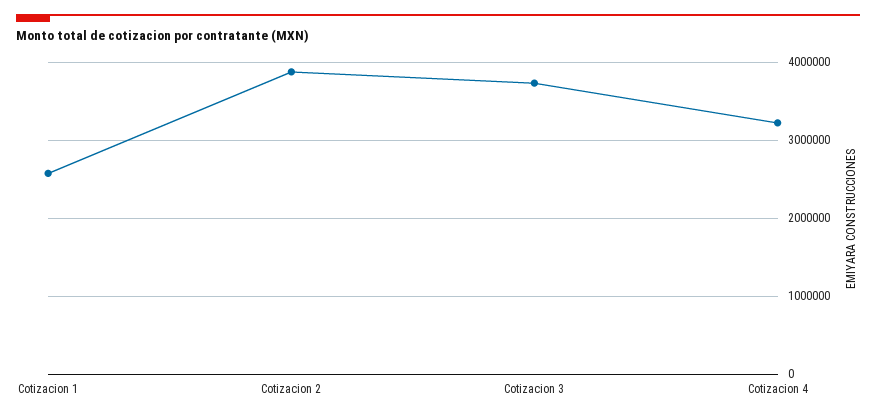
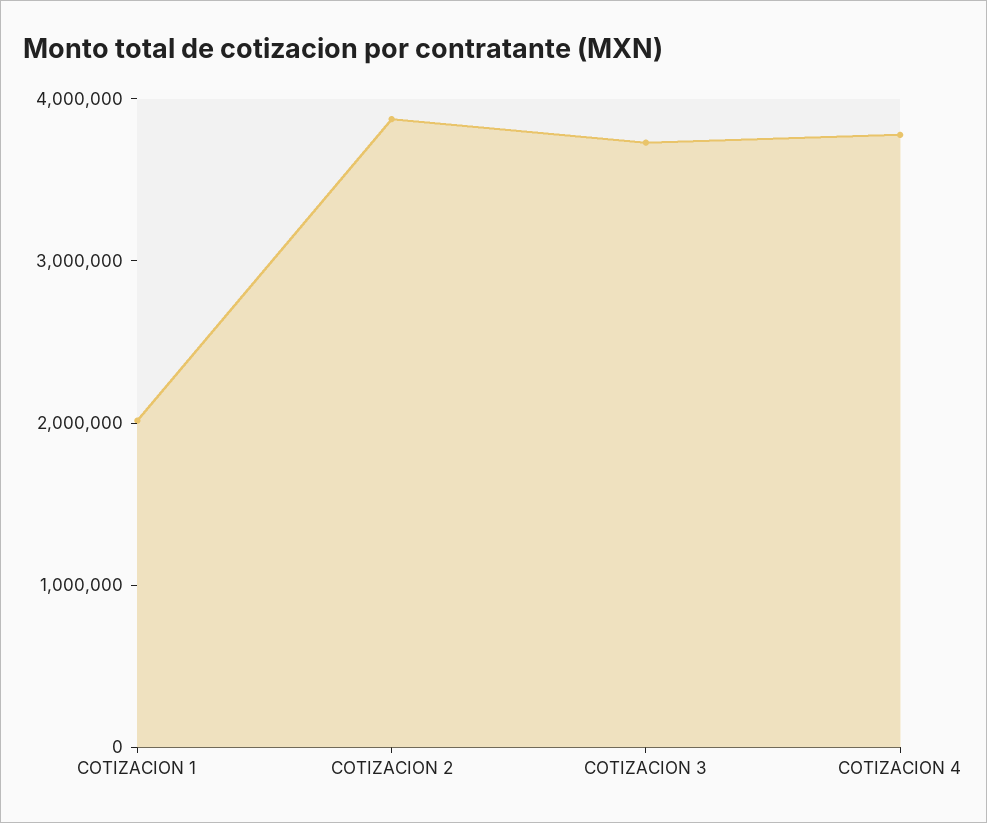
  {
-   "Cotizacion 1": 2600000,
+   "Cotizacion 1": 2000000,
    "Cotizacion 2": 3900000,
    "Cotizacion 3": 3700000,
-   "Cotizacion 4": 3200000
+   "Cotizacion 4": 3800000
  }

